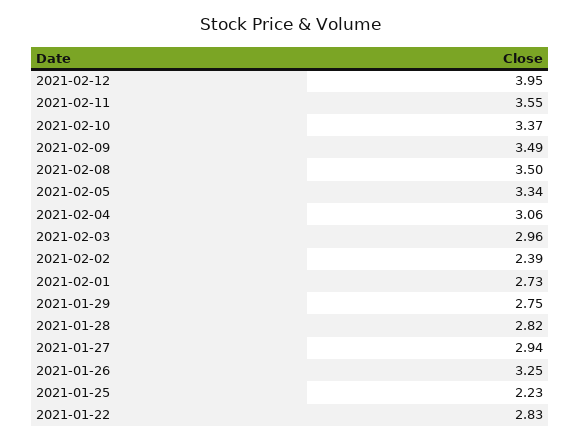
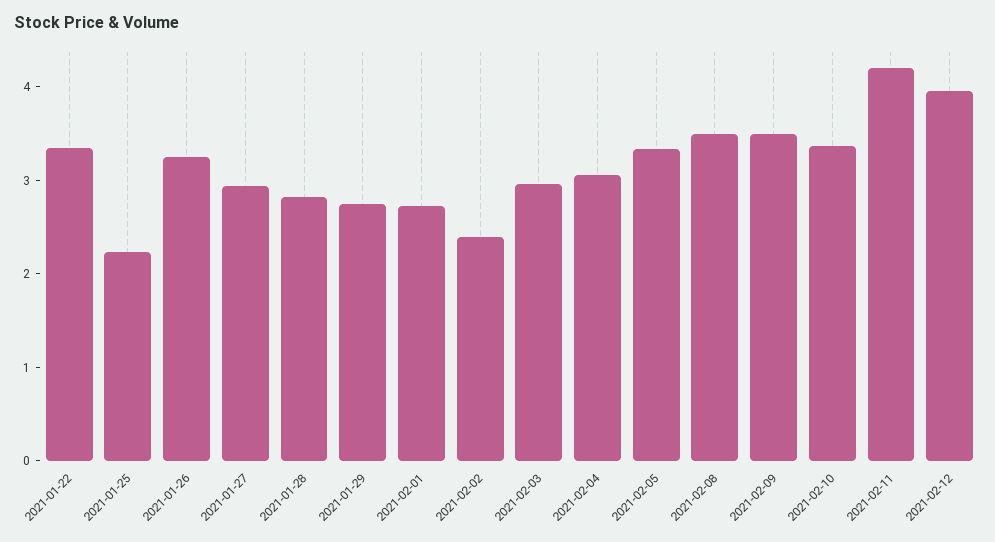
  {
    "2021-02-12": 3.95,
-   "2021-02-11": 3.55,
+   "2021-02-11": 4.2,
    "2021-02-10": 3.37,
    "2021-02-09": 3.49,
    "2021-02-08": 3.5,
    "2021-02-05": 3.34,
    "2021-02-04": 3.06,
    "2021-02-03": 2.96,
    "2021-02-02": 2.39,
    "2021-02-01": 2.73,
    "2021-01-29": 2.75,
    "2021-01-28": 2.82,
    "2021-01-27": 2.94,
    "2021-01-26": 3.25,
    "2021-01-25": 2.23,
-   "2021-01-22": 2.83
+   "2021-01-22": 3.4
  }

